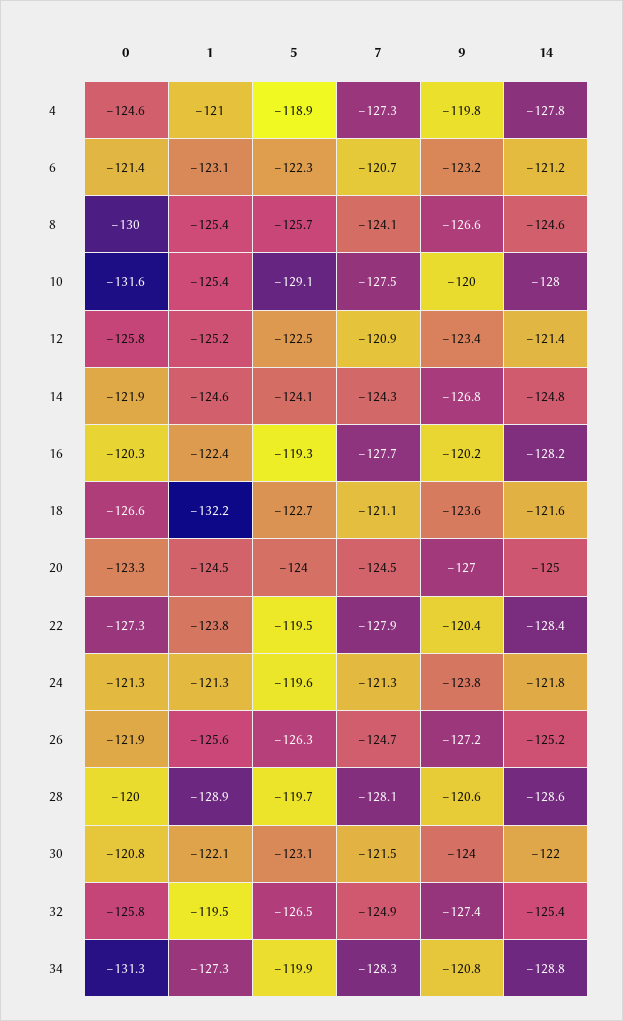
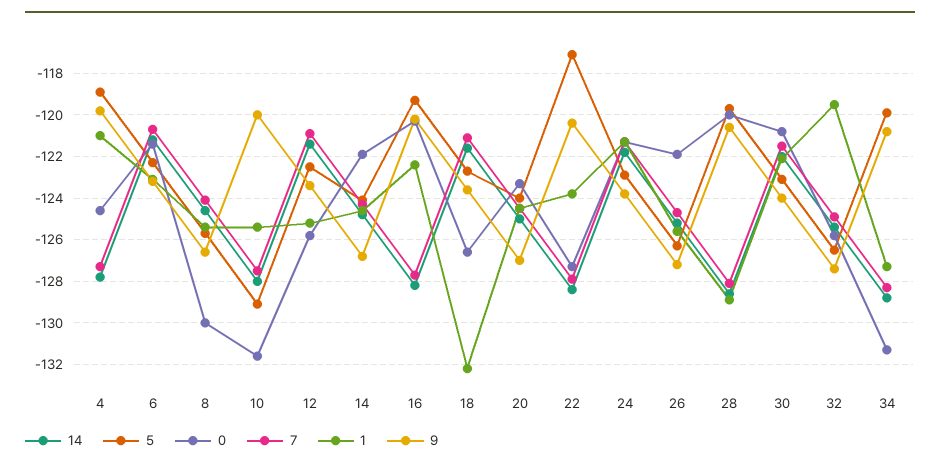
  {
    "0": {
      "4": -124.6,
      "6": -121.4,
      "8": -130,
      "10": -131.6,
      "12": -125.8,
      "14": -121.9,
      "16": -120.3,
      "18": -126.6,
      "20": -123.3,
      "22": -127.3,
      "24": -121.3,
      "26": -121.9,
      "28": -120,
      "30": -120.8,
      "32": -125.8,
      "34": -131.3
    },
    "1": {
      "4": -121,
      "6": -123.1,
      "8": -125.4,
      "10": -125.4,
      "12": -125.2,
      "14": -124.6,
      "16": -122.4,
      "18": -132.2,
      "20": -124.5,
      "22": -123.8,
      "24": -121.3,
      "26": -125.6,
      "28": -128.9,
      "30": -122.1,
      "32": -119.5,
      "34": -127.3
    },
    "5": {
      "4": -118.9,
      "6": -122.3,
      "8": -125.7,
      "10": -129.1,
      "12": -122.5,
      "14": -124.1,
      "16": -119.3,
      "18": -122.7,
      "20": -124,
-     "22": -119.5,
+     "22": -117,
-     "24": -119.6,
+     "24": -123,
      "26": -126.3,
      "28": -119.7,
      "30": -123.1,
      "32": -126.5,
      "34": -119.9
    },
    "7": {
      "4": -127.3,
      "6": -120.7,
      "8": -124.1,
      "10": -127.5,
      "12": -120.9,
      "14": -124.3,
      "16": -127.7,
      "18": -121.1,
      "20": -124.5,
      "22": -127.9,
      "24": -121.3,
      "26": -124.7,
      "28": -128.1,
      "30": -121.5,
      "32": -124.9,
      "34": -128.3
    },
    "9": {
      "4": -119.8,
      "6": -123.2,
      "8": -126.6,
      "10": -120,
      "12": -123.4,
      "14": -126.8,
      "16": -120.2,
      "18": -123.6,
      "20": -127,
      "22": -120.4,
      "24": -123.8,
      "26": -127.2,
      "28": -120.6,
      "30": -124,
      "32": -127.4,
      "34": -120.8
    },
    "14": {
      "4": -127.8,
      "6": -121.2,
      "8": -124.6,
      "10": -128,
      "12": -121.4,
      "14": -124.8,
      "16": -128.2,
      "18": -121.6,
      "20": -125,
      "22": -128.4,
      "24": -121.8,
      "26": -125.2,
      "28": -128.6,
      "30": -122,
      "32": -125.4,
      "34": -128.8
    }
  }

